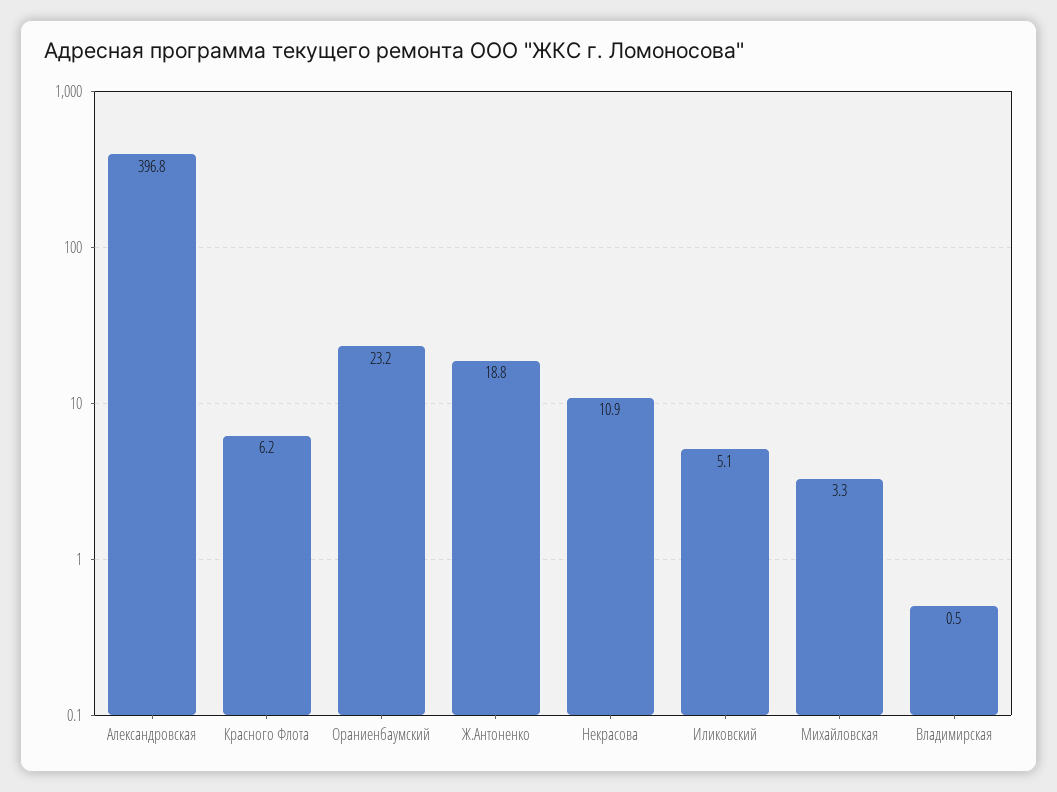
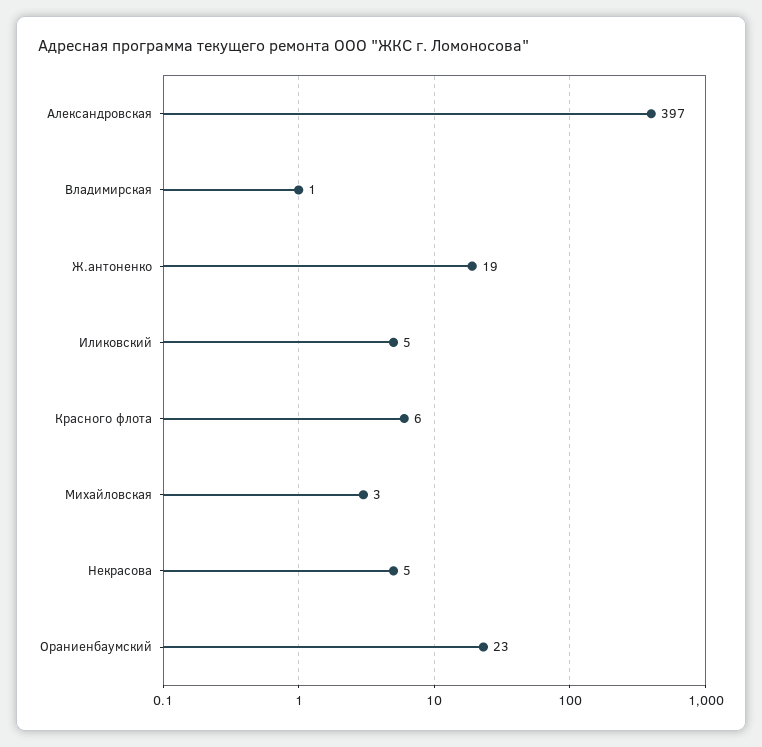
  {
    "Александровская": 396.8,
    "Красного Флота": 6.2,
    "Ораниенбаумский": 23.2,
    "Ж.Антоненко": 18.8,
-   "Некрасова": 10.9,
+   "Некрасова": 5,
    "Иликовский": 5.1,
    "Михайловская": 3.3,
    "Владимирская": 0.5
  }

